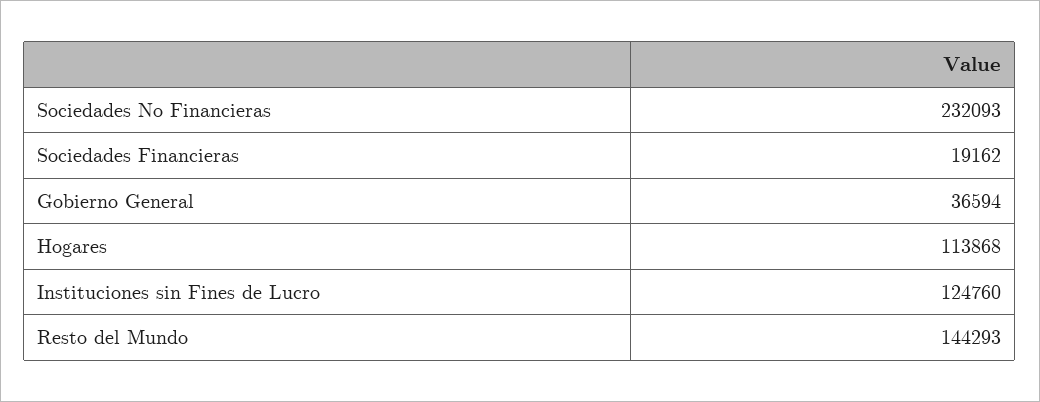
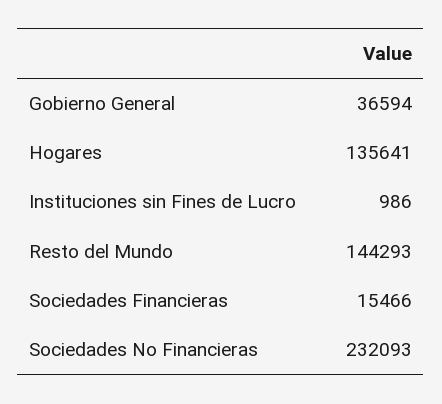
  {
    "Sociedades No Financieras": 232093,
-   "Sociedades Financieras": 19162,
+   "Sociedades Financieras": 15466,
    "Gobierno General": 36594,
-   "Hogares": 113868,
+   "Hogares": 135641,
-   "Instituciones sin Fines de Lucro": 124760,
+   "Instituciones sin Fines de Lucro": 986,
    "Resto del Mundo": 144293
  }

